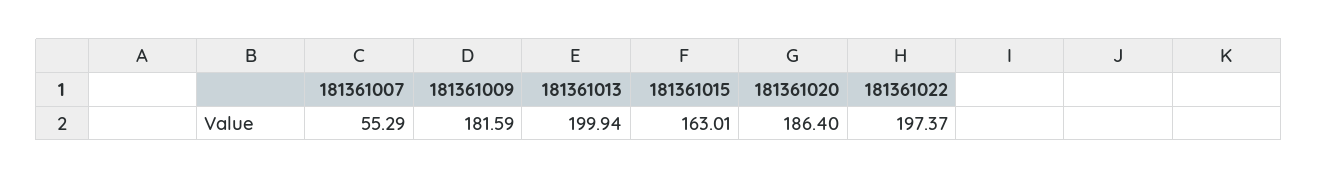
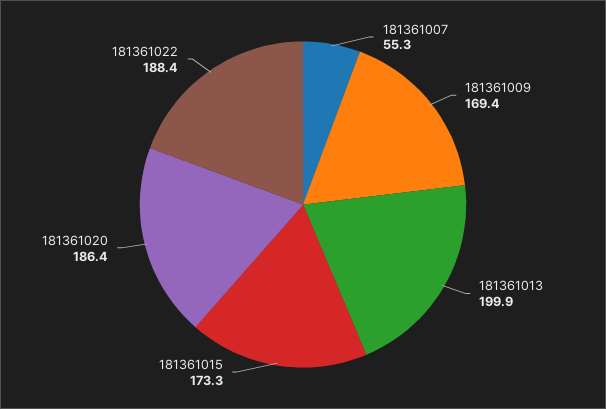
  {
    "181361007": 55.29,
-   "181361009": 181.59,
+   "181361009": 169.4,
    "181361013": 199.94,
-   "181361015": 163.01,
+   "181361015": 173.3,
    "181361020": 186.4,
-   "181361022": 197.37
+   "181361022": 188.4
  }

